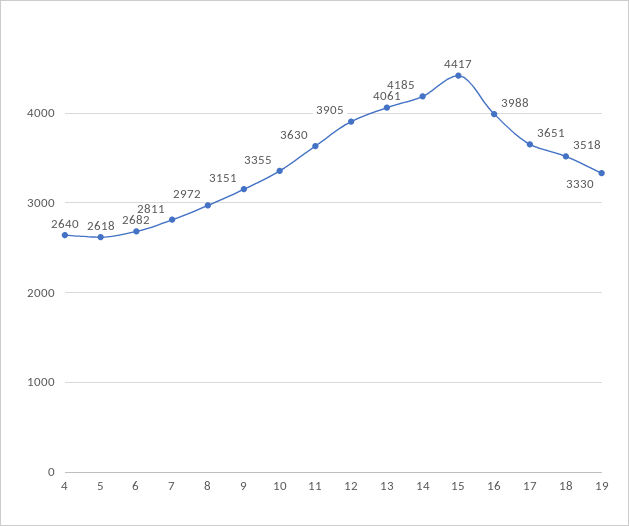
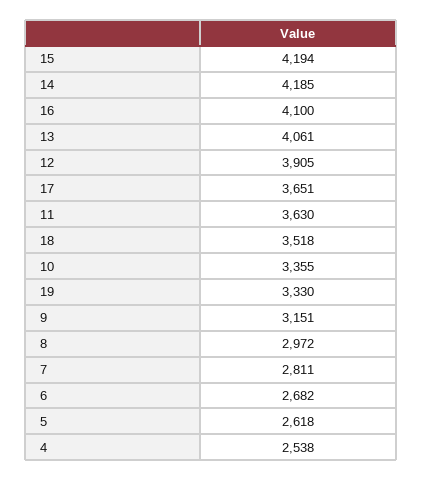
  {
-   "4": 2640,
+   "4": 2538,
    "5": 2618,
    "6": 2682,
    "7": 2811,
    "8": 2972,
    "9": 3151,
    "10": 3355,
    "11": 3630,
    "12": 3905,
    "13": 4061,
    "14": 4185,
-   "15": 4417,
+   "15": 4194,
-   "16": 3988,
+   "16": 4100,
    "17": 3651,
    "18": 3518,
    "19": 3330
  }

